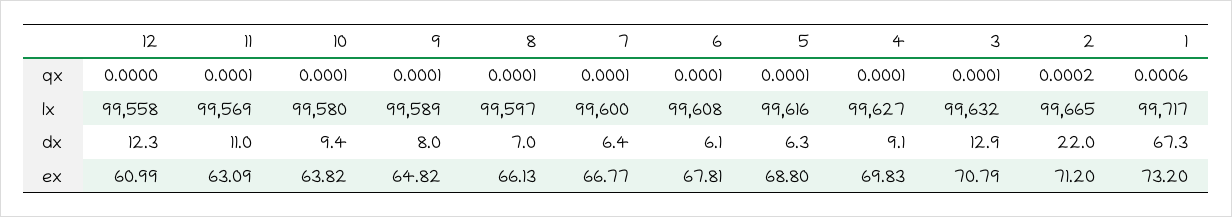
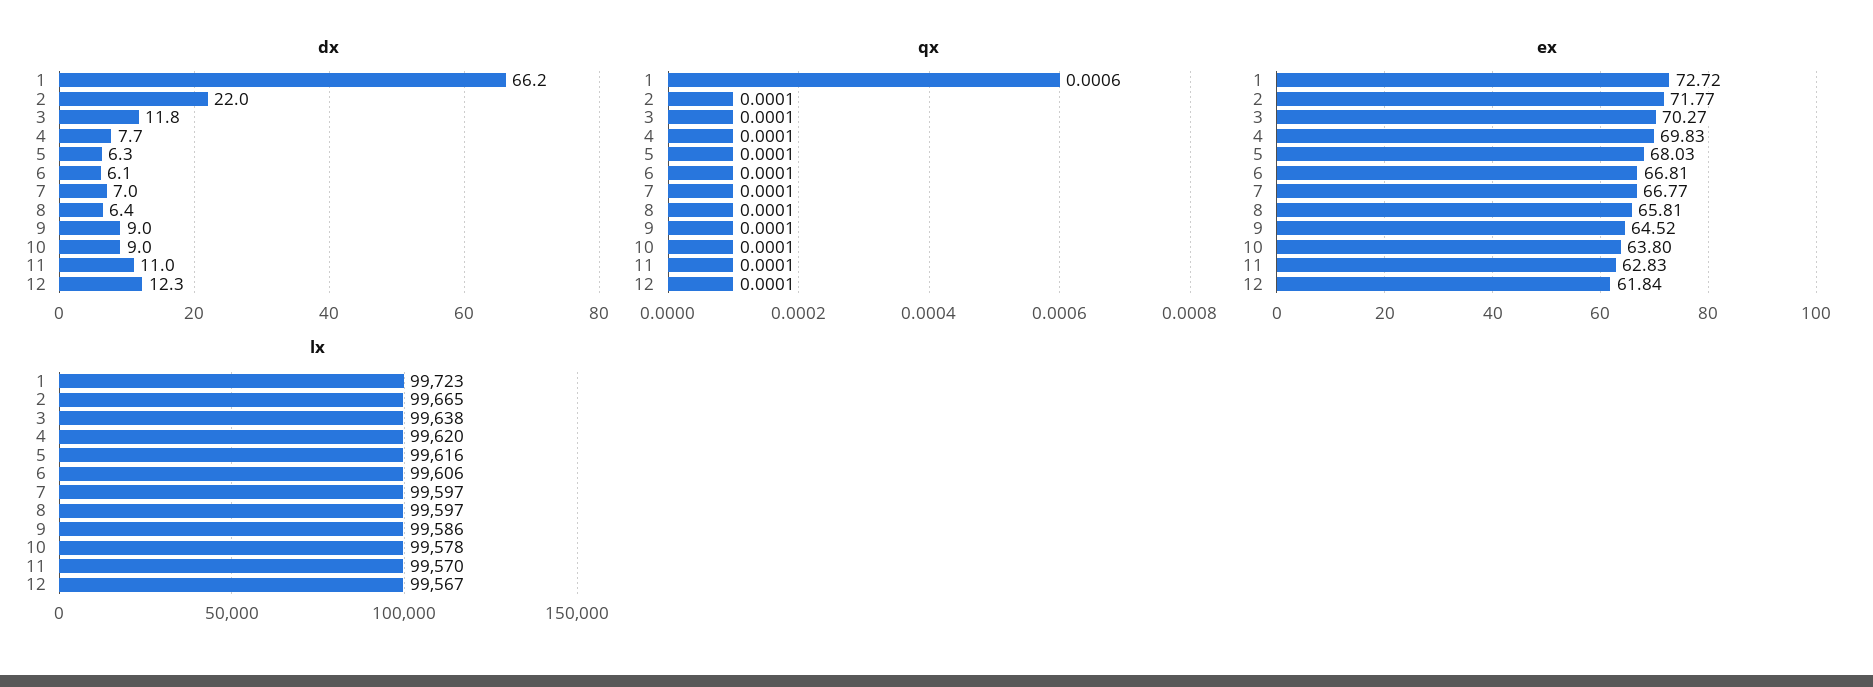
  {
    "qx": {
-     "12": 0,
+     "12": 0.0001,
      "11": 0.0001,
      "10": 0.0001,
      "9": 0.0001,
      "8": 0.0001,
      "7": 0.0001,
      "6": 0.0001,
      "5": 0.0001,
      "4": 0.0001,
      "3": 0.0001,
-     "2": 0.0002,
+     "2": 0.0001,
      "1": 0.0006
    },
    "lx": {
-     "12": 99558,
+     "12": 99567,
-     "11": 99569,
+     "11": 99570,
-     "10": 99580,
+     "10": 99578,
-     "9": 99589,
+     "9": 99586,
      "8": 99597,
-     "7": 99600,
+     "7": 99597,
-     "6": 99608,
+     "6": 99606,
      "5": 99616,
-     "4": 99627,
+     "4": 99620,
-     "3": 99632,
+     "3": 99638,
      "2": 99665,
-     "1": 99717
+     "1": 99723
    },
    "dx": {
      "12": 12.3,
      "11": 11,
-     "10": 9.4,
+     "10": 9,
-     "9": 8,
+     "9": 9,
-     "8": 7,
+     "8": 6.4,
-     "7": 6.4,
+     "7": 7,
      "6": 6.1,
      "5": 6.3,
-     "4": 9.1,
+     "4": 7.7,
-     "3": 12.9,
+     "3": 11.8,
      "2": 22,
-     "1": 67.3
+     "1": 66.2
    },
    "ex": {
-     "12": 60.99,
+     "12": 61.84,
-     "11": 63.09,
+     "11": 62.83,
-     "10": 63.82,
+     "10": 63.8,
-     "9": 64.82,
+     "9": 64.52,
-     "8": 66.13,
+     "8": 65.81,
      "7": 66.77,
-     "6": 67.81,
+     "6": 66.81,
-     "5": 68.8,
+     "5": 68.03,
      "4": 69.83,
-     "3": 70.79,
+     "3": 70.27,
-     "2": 71.2,
+     "2": 71.77,
-     "1": 73.2
+     "1": 72.72
    }
  }

